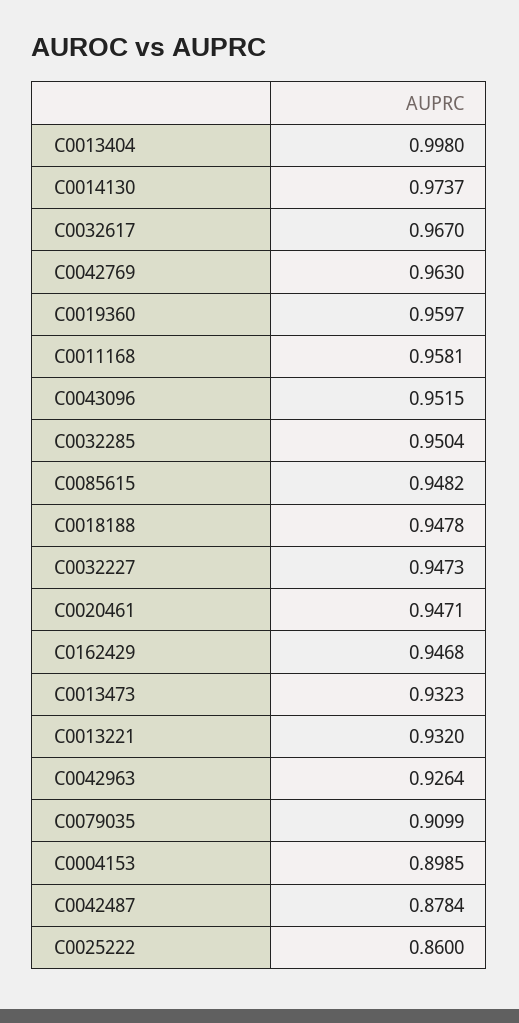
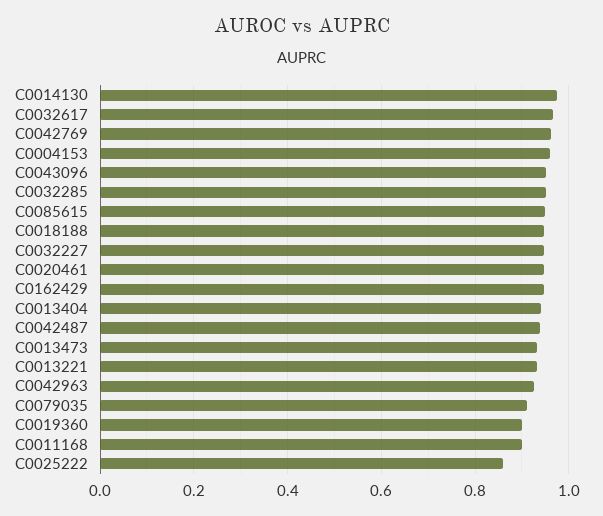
  {
-   "C0013404": 0.998,
+   "C0013404": 0.94,
    "C0014130": 0.9737,
    "C0032617": 0.967,
    "C0042769": 0.963,
-   "C0019360": 0.9597,
+   "C0019360": 0.9,
-   "C0011168": 0.9581,
+   "C0011168": 0.9,
    "C0043096": 0.9515,
    "C0032285": 0.9504,
    "C0085615": 0.9482,
    "C0018188": 0.9478,
    "C0032227": 0.9473,
    "C0020461": 0.9471,
    "C0162429": 0.9468,
    "C0013473": 0.9323,
    "C0013221": 0.932,
    "C0042963": 0.9264,
    "C0079035": 0.9099,
-   "C0004153": 0.8985,
+   "C0004153": 0.96,
-   "C0042487": 0.8784,
+   "C0042487": 0.94,
    "C0025222": 0.86
  }

